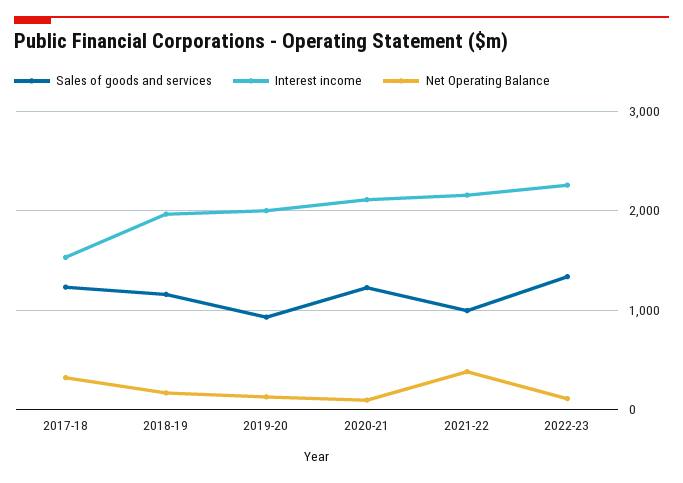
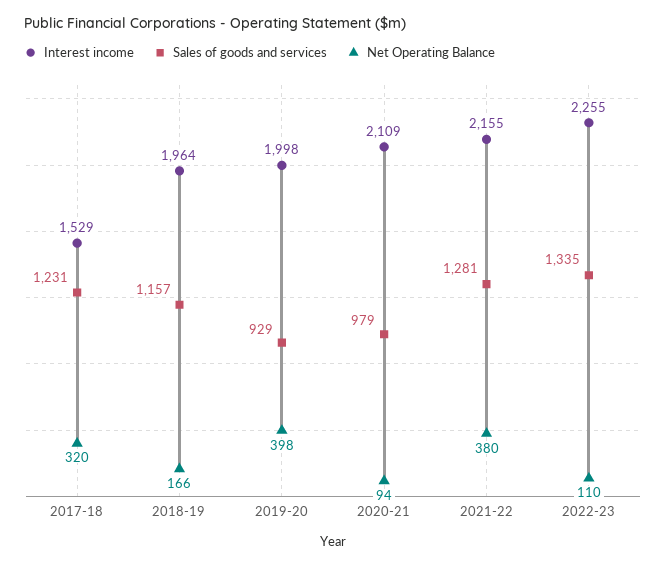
  {
    "Sales of goods and services": {
      "2017-18": 1231,
      "2018-19": 1157,
      "2019-20": 929,
-     "2020-21": 1200,
+     "2020-21": 979,
-     "2021-22": 1000,
+     "2021-22": 1281,
      "2022-23": 1335
    },
    "Interest income": {
      "2017-18": 1529,
      "2018-19": 1964,
      "2019-20": 1998,
      "2020-21": 2109,
      "2021-22": 2155,
      "2022-23": 2255
    },
    "Net Operating Balance": {
      "2017-18": 320,
      "2018-19": 166,
-     "2019-20": 100,
+     "2019-20": 398,
      "2020-21": 94,
      "2021-22": 380,
      "2022-23": 110
    }
  }

